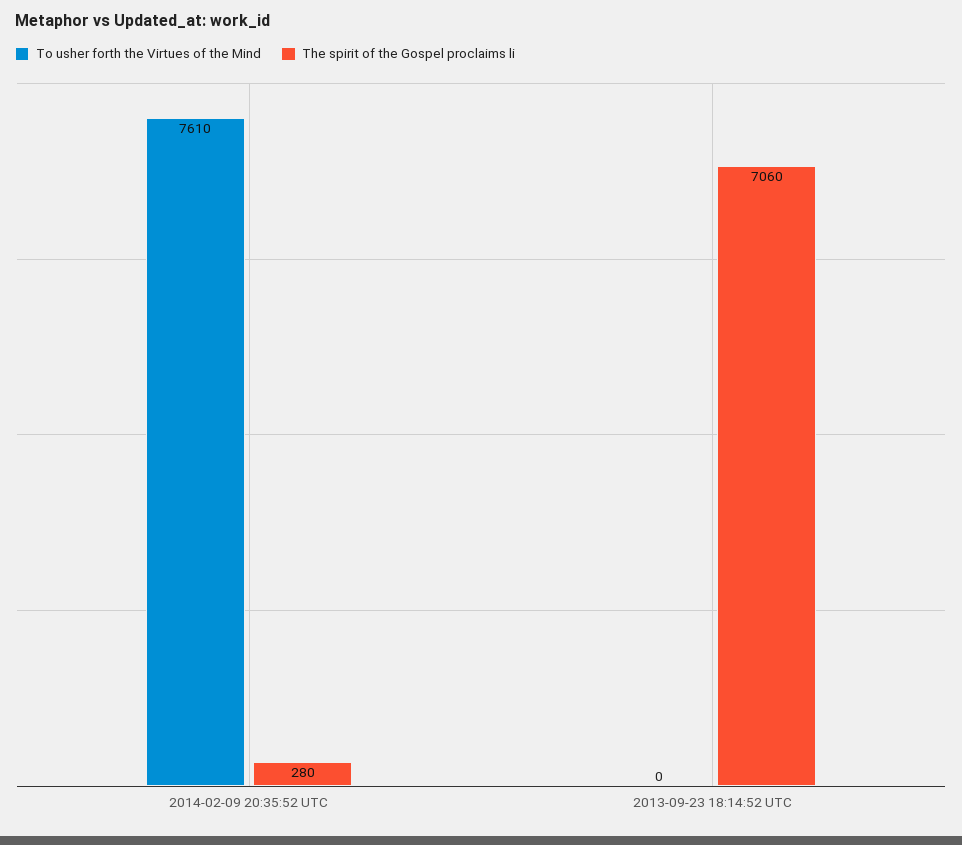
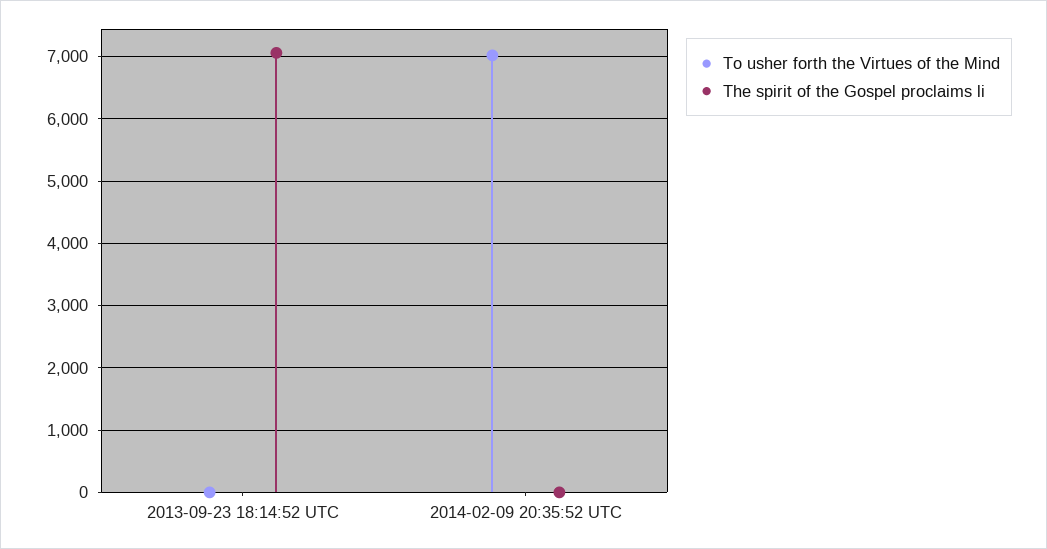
  {
    "To usher forth the Virtues of the Mind": {
-     "2014-02-09 20:35:52 UTC": 7610,
+     "2014-02-09 20:35:52 UTC": 7000,
      "2013-09-23 18:14:52 UTC": 0
    },
    "The spirit of the Gospel proclaims li": {
-     "2014-02-09 20:35:52 UTC": 280,
+     "2014-02-09 20:35:52 UTC": 0,
      "2013-09-23 18:14:52 UTC": 7060
    }
  }

